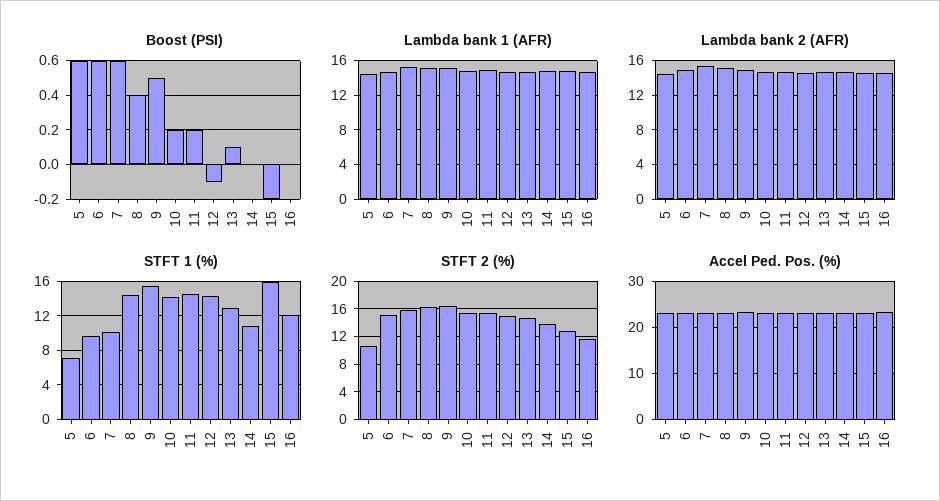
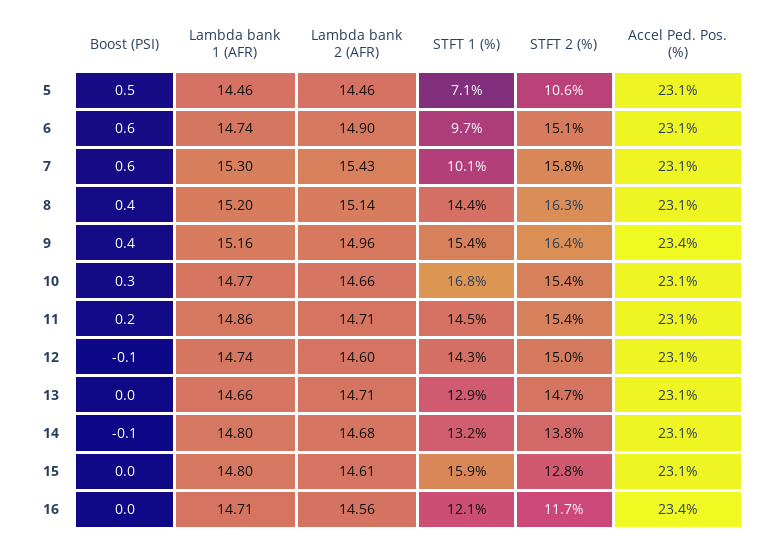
  {
    "Boost (PSI)": {
-     "5": 0.6,
+     "5": 0.5,
      "6": 0.6,
      "7": 0.6,
      "8": 0.4,
-     "9": 0.5,
+     "9": 0.4,
-     "10": 0.2,
+     "10": 0.3,
      "11": 0.2,
      "12": -0.1,
-     "13": 0.1,
+     "13": 0,
-     "14": 0,
+     "14": -0.1,
-     "15": -0.2,
+     "15": 0,
      "16": 0
    },
    "Lambda bank 1 (AFR)": {
      "5": 14.46,
      "6": 14.74,
      "7": 15.3,
      "8": 15.2,
      "9": 15.16,
      "10": 14.77,
      "11": 14.86,
      "12": 14.74,
      "13": 14.66,
      "14": 14.8,
      "15": 14.8,
      "16": 14.71
    },
    "Lambda bank 2 (AFR)": {
      "5": 14.46,
      "6": 14.9,
      "7": 15.43,
      "8": 15.14,
      "9": 14.96,
      "10": 14.66,
      "11": 14.71,
      "12": 14.6,
      "13": 14.71,
      "14": 14.68,
      "15": 14.61,
      "16": 14.56
    },
    "STFT 1 (%)": {
      "5": 7.1,
      "6": 9.7,
      "7": 10.1,
      "8": 14.4,
      "9": 15.4,
-     "10": 14,
+     "10": 16.8,
      "11": 14.5,
      "12": 14.3,
      "13": 12.9,
-     "14": 11,
+     "14": 13.2,
      "15": 15.9,
      "16": 12.1
    },
    "STFT 2 (%)": {
      "5": 10.6,
      "6": 15.1,
      "7": 15.8,
      "8": 16.3,
      "9": 16.4,
      "10": 15.4,
      "11": 15.4,
      "12": 15,
      "13": 14.7,
      "14": 13.8,
      "15": 12.8,
      "16": 11.7
    },
    "Accel Ped. Pos. (%)": {
      "5": 23.1,
      "6": 23.1,
      "7": 23.1,
      "8": 23.1,
      "9": 23.4,
      "10": 23.1,
      "11": 23.1,
      "12": 23.1,
      "13": 23.1,
      "14": 23.1,
      "15": 23.1,
      "16": 23.4
    }
  }

